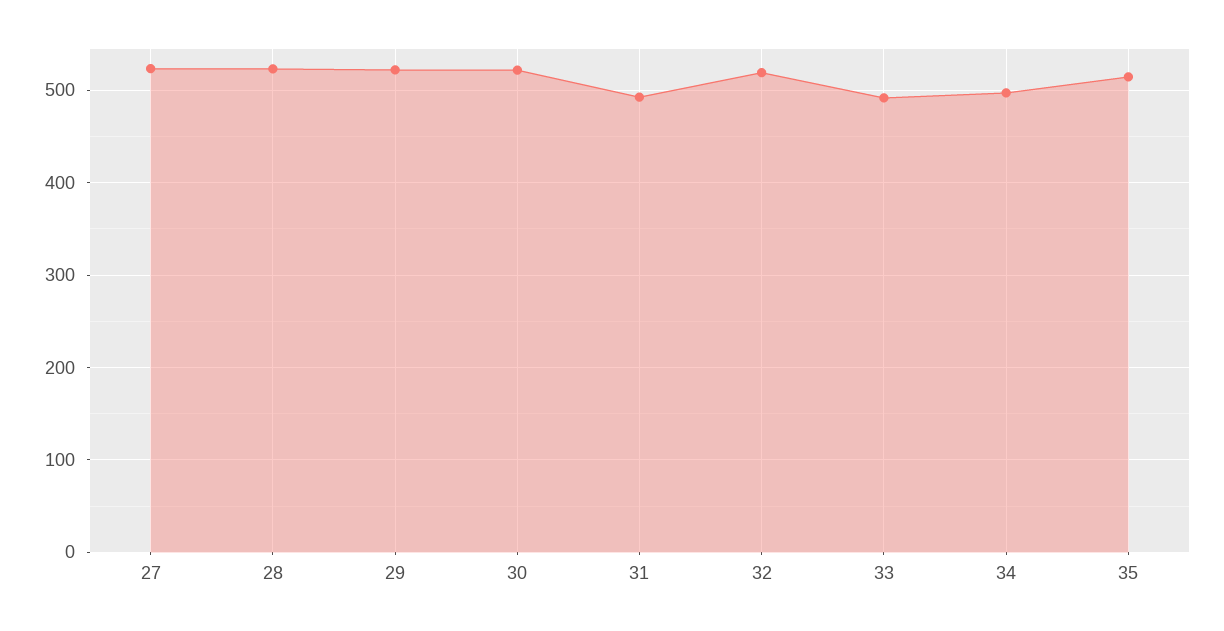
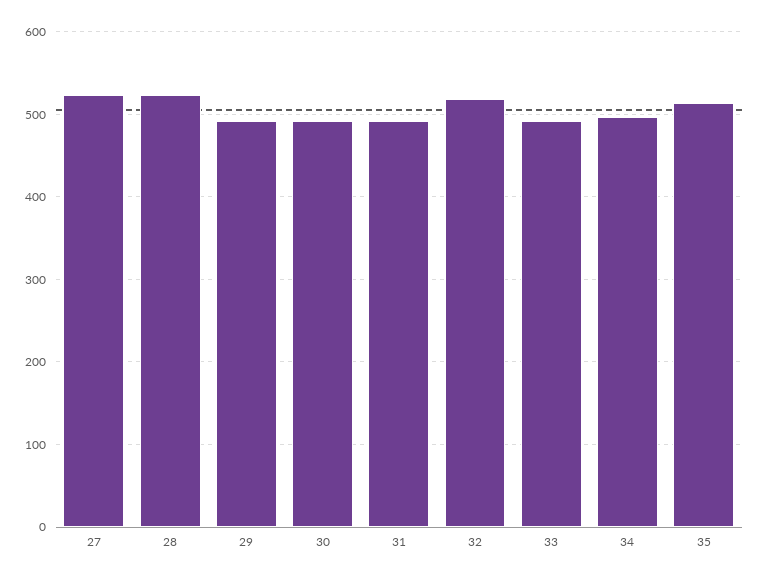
  {
    "27": 520,
    "28": 520,
-   "29": 520,
+   "29": 490,
-   "30": 520,
+   "30": 490,
    "31": 490,
    "32": 520,
    "33": 490,
    "34": 500,
    "35": 510
  }

